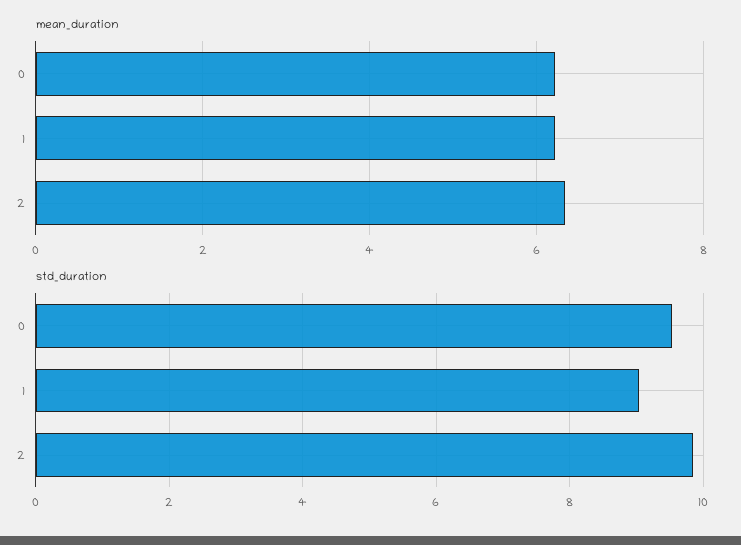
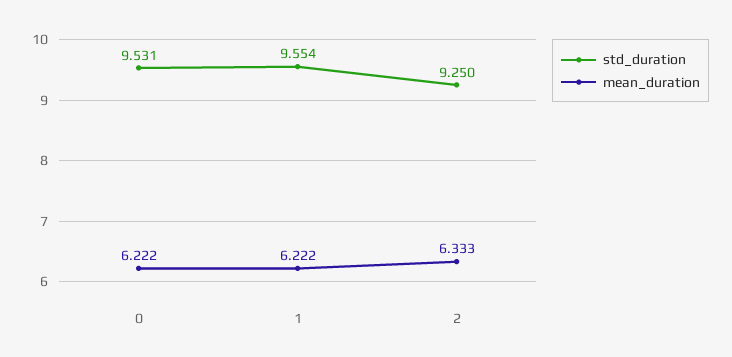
  {
    "mean_duration": {
      "0": 6.222,
      "1": 6.222,
      "2": 6.333
    },
    "std_duration": {
      "0": 9.531,
-     "1": 9,
+     "1": 9.554,
-     "2": 9.8
+     "2": 9.25
    }
  }

